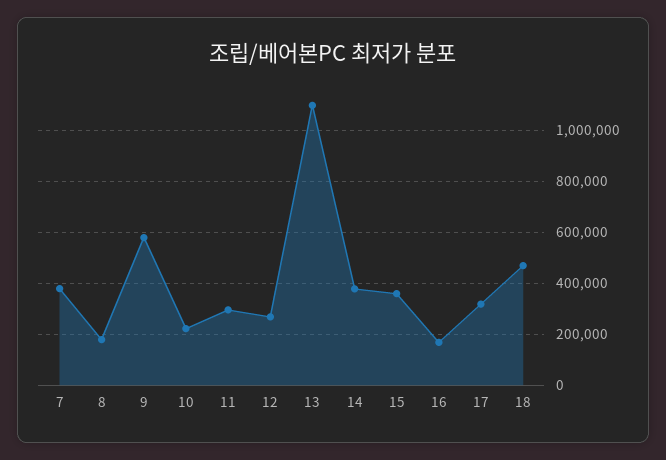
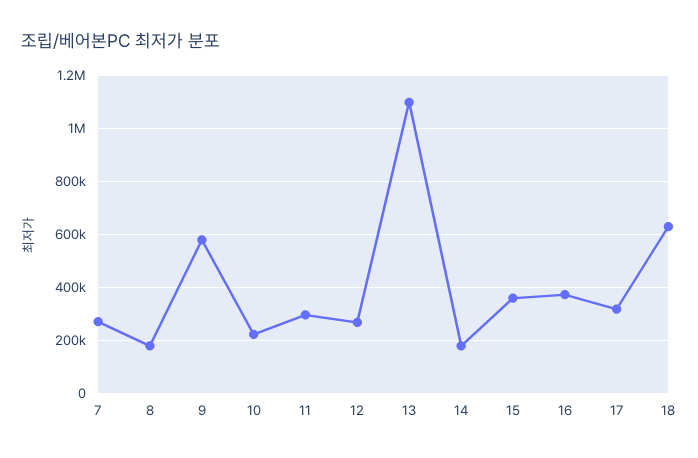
  {
-   "7": 375000,
+   "7": 275000,
    "8": 175000,
    "9": 575000,
    "10": 225000,
    "11": 300000,
    "12": 275000,
    "13": 1100000,
-   "14": 375000,
+   "14": 175000,
    "15": 350000,
-   "16": 175000,
+   "16": 375000,
    "17": 325000,
-   "18": 475000
+   "18": 625000
  }

